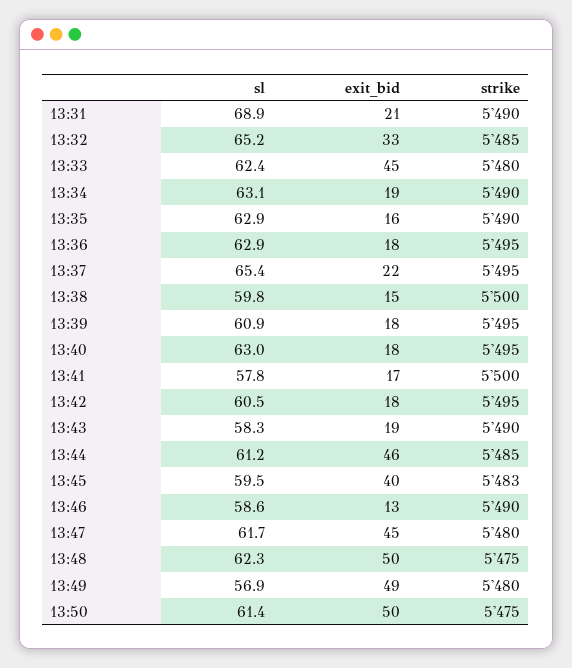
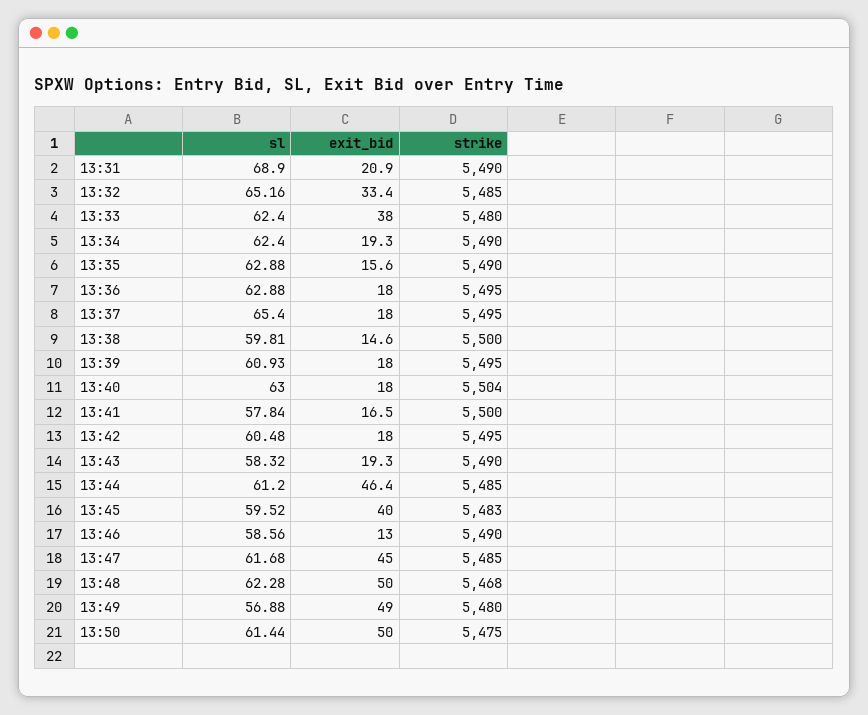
  {
    "sl": {
      "13:31": 68.9,
      "13:32": 65.16,
      "13:33": 62.4,
-     "13:34": 63.1,
+     "13:34": 62.4,
      "13:35": 62.88,
      "13:36": 62.88,
      "13:37": 65.4,
      "13:38": 59.81,
      "13:39": 60.93,
      "13:40": 63,
      "13:41": 57.84,
      "13:42": 60.48,
      "13:43": 58.32,
      "13:44": 61.2,
      "13:45": 59.52,
      "13:46": 58.56,
      "13:47": 61.68,
      "13:48": 62.28,
      "13:49": 56.88,
      "13:50": 61.44
    },
    "exit_bid": {
      "13:31": 20.9,
      "13:32": 33.4,
-     "13:33": 45,
+     "13:33": 38,
      "13:34": 19.3,
      "13:35": 15.6,
      "13:36": 18,
-     "13:37": 22,
+     "13:37": 18,
      "13:38": 14.6,
      "13:39": 18,
      "13:40": 18,
      "13:41": 16.5,
      "13:42": 18,
      "13:43": 19.3,
      "13:44": 46.4,
      "13:45": 40,
      "13:46": 13,
      "13:47": 45,
      "13:48": 50,
      "13:49": 49,
      "13:50": 50
    },
    "strike": {
      "13:31": 5490,
      "13:32": 5485,
      "13:33": 5480,
      "13:34": 5490,
      "13:35": 5490,
      "13:36": 5495,
      "13:37": 5495,
      "13:38": 5500,
      "13:39": 5495,
-     "13:40": 5495,
+     "13:40": 5504,
      "13:41": 5500,
      "13:42": 5495,
      "13:43": 5490,
      "13:44": 5485,
      "13:45": 5483,
      "13:46": 5490,
-     "13:47": 5480,
+     "13:47": 5485,
-     "13:48": 5475,
+     "13:48": 5468,
      "13:49": 5480,
      "13:50": 5475
    }
  }

